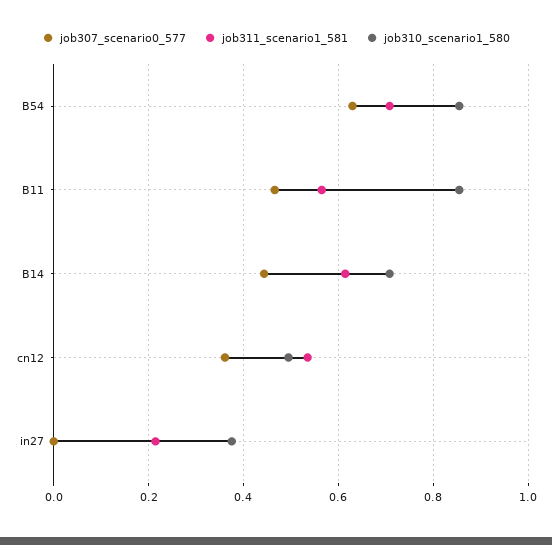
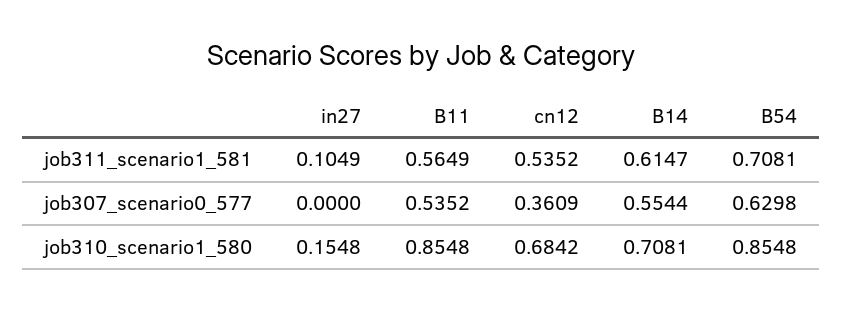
  {
    "job307_scenario0_577": {
      "B54": 0.6298,
-     "B11": 0.46,
+     "B11": 0.5352,
-     "B14": 0.44,
+     "B14": 0.5544,
      "cn12": 0.3609,
      "in27": 0
    },
    "job311_scenario1_581": {
      "B54": 0.7081,
      "B11": 0.5649,
      "B14": 0.6147,
      "cn12": 0.5352,
-     "in27": 0.22
+     "in27": 0.1049
    },
    "job310_scenario1_580": {
      "B54": 0.8548,
      "B11": 0.8548,
      "B14": 0.7081,
-     "cn12": 0.5,
+     "cn12": 0.6842,
-     "in27": 0.38
+     "in27": 0.1548
    }
  }

